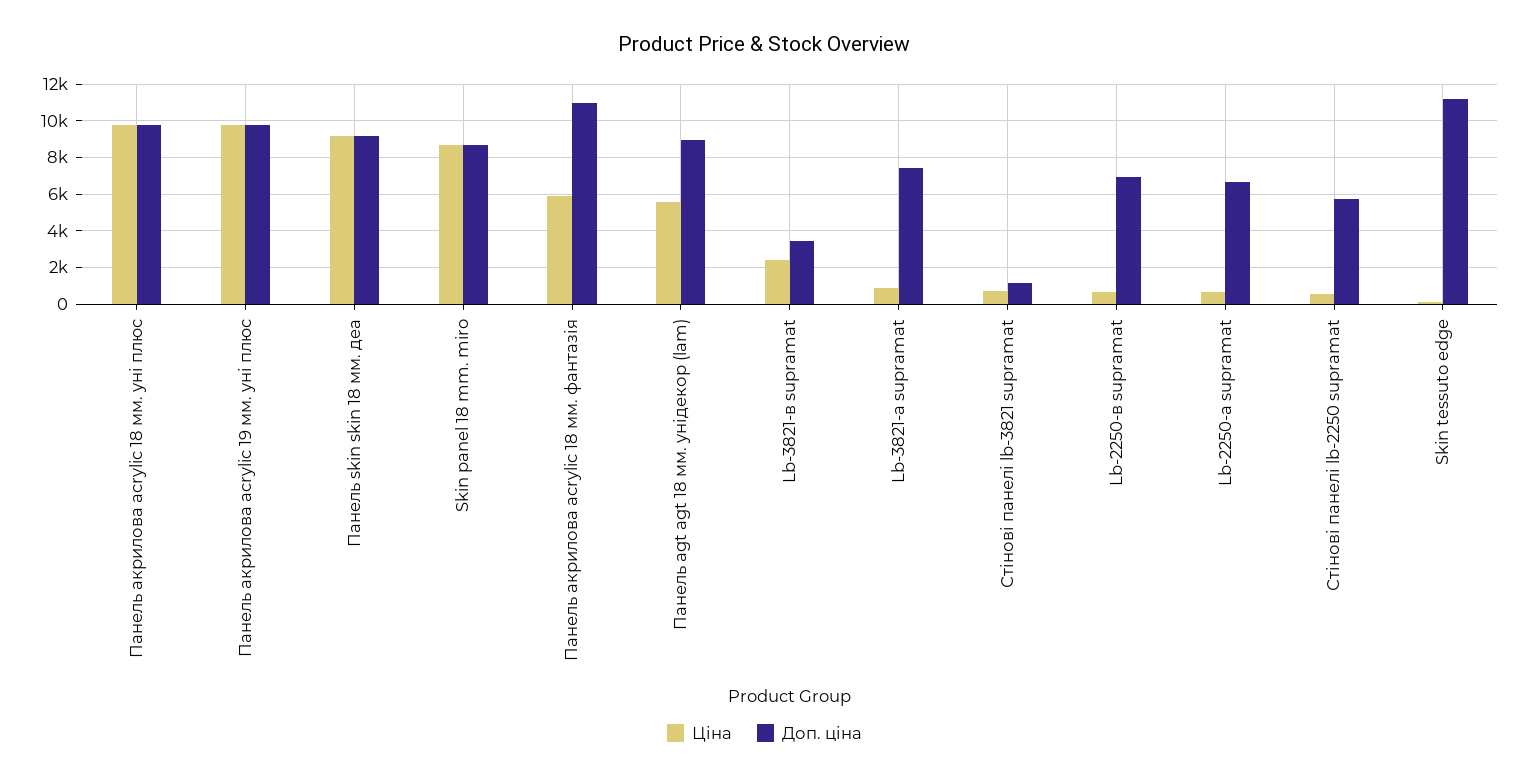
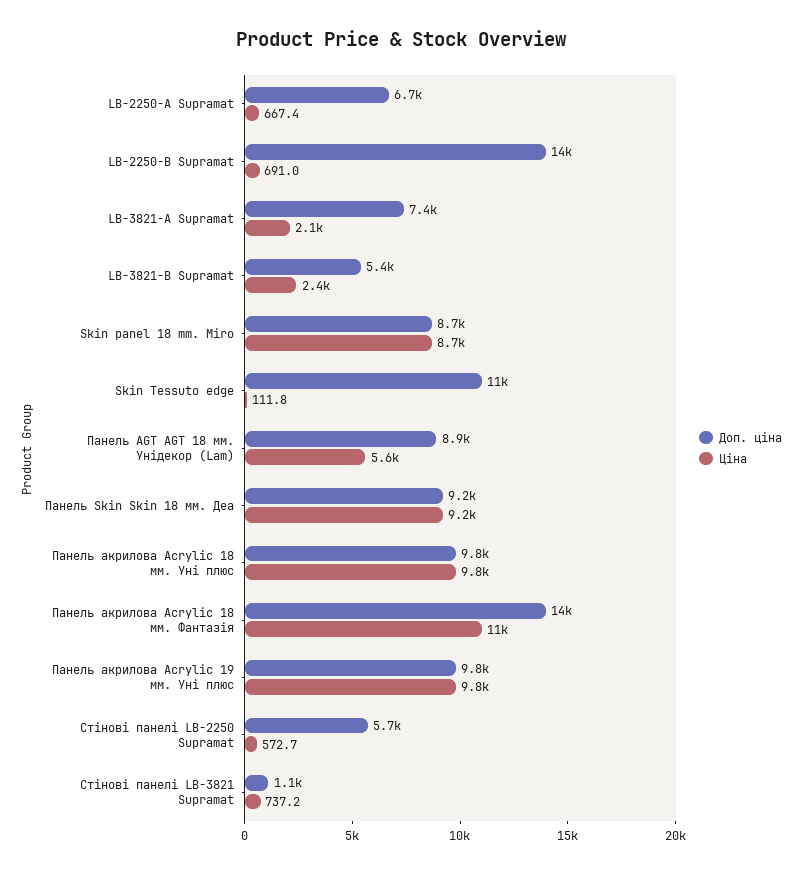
  {
    "Ціна": {
      "Панель акрилова acrylic 18 мм. уні плюс": 9800,
      "Панель акрилова acrylic 19 мм. уні плюс": 9800,
      "Панель skin skin 18 мм. деа": 9200,
      "Skin panel 18 mm. miro": 8700,
-     "Панель акрилова acrylic 18 мм. фантазія": 6000,
+     "Панель акрилова acrylic 18 мм. фантазія": 11000,
      "Панель agt agt 18 мм. унідекор (lam)": 5600,
      "Lb-3821-в supramat": 2400,
-     "Lb-3821-а supramat": 1000,
+     "Lb-3821-а supramat": 2100,
      "Стінові панелі lb-3821 supramat": 737.2,
      "Lb-2250-в supramat": 691,
      "Lb-2250-а supramat": 667.4,
      "Стінові панелі lb-2250 supramat": 572.7,
      "Skin tessuto edge": 111.8
    },
    "Доп. ціна": {
      "Панель акрилова acrylic 18 мм. уні плюс": 9800,
      "Панель акрилова acrylic 19 мм. уні плюс": 9800,
      "Панель skin skin 18 мм. деа": 9200,
      "Skin panel 18 mm. miro": 8700,
-     "Панель акрилова acrylic 18 мм. фантазія": 11000,
+     "Панель акрилова acrylic 18 мм. фантазія": 14000,
      "Панель agt agt 18 мм. унідекор (lam)": 8900,
-     "Lb-3821-в supramat": 3500,
+     "Lb-3821-в supramat": 5400,
      "Lb-3821-а supramat": 7400,
      "Стінові панелі lb-3821 supramat": 1100,
-     "Lb-2250-в supramat": 7000,
+     "Lb-2250-в supramat": 14000,
      "Lb-2250-а supramat": 6700,
      "Стінові панелі lb-2250 supramat": 5700,
      "Skin tessuto edge": 11000
    }
  }

